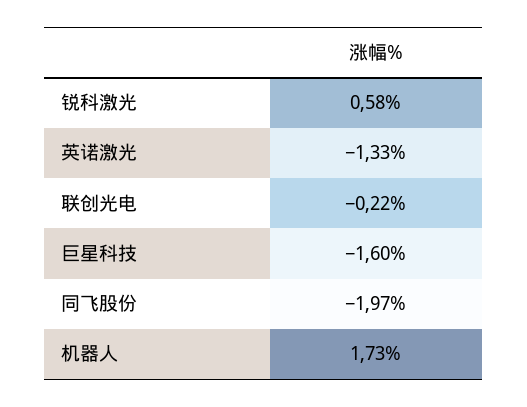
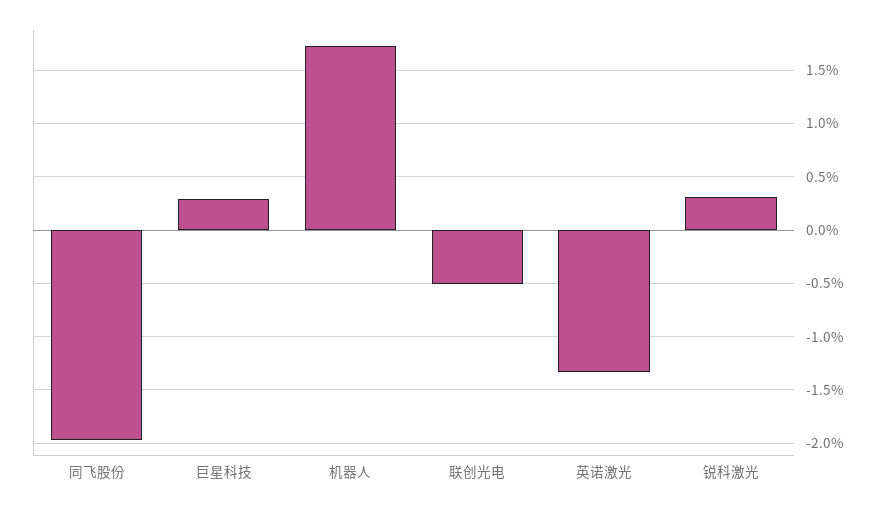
  {
-   "锐科激光": 0.58,
+   "锐科激光": 0.3,
    "英诺激光": -1.33,
-   "联创光电": -0.22,
+   "联创光电": -0.5,
-   "巨星科技": -1.6,
+   "巨星科技": 0.3,
    "同飞股份": -1.97,
    "机器人": 1.73
  }

